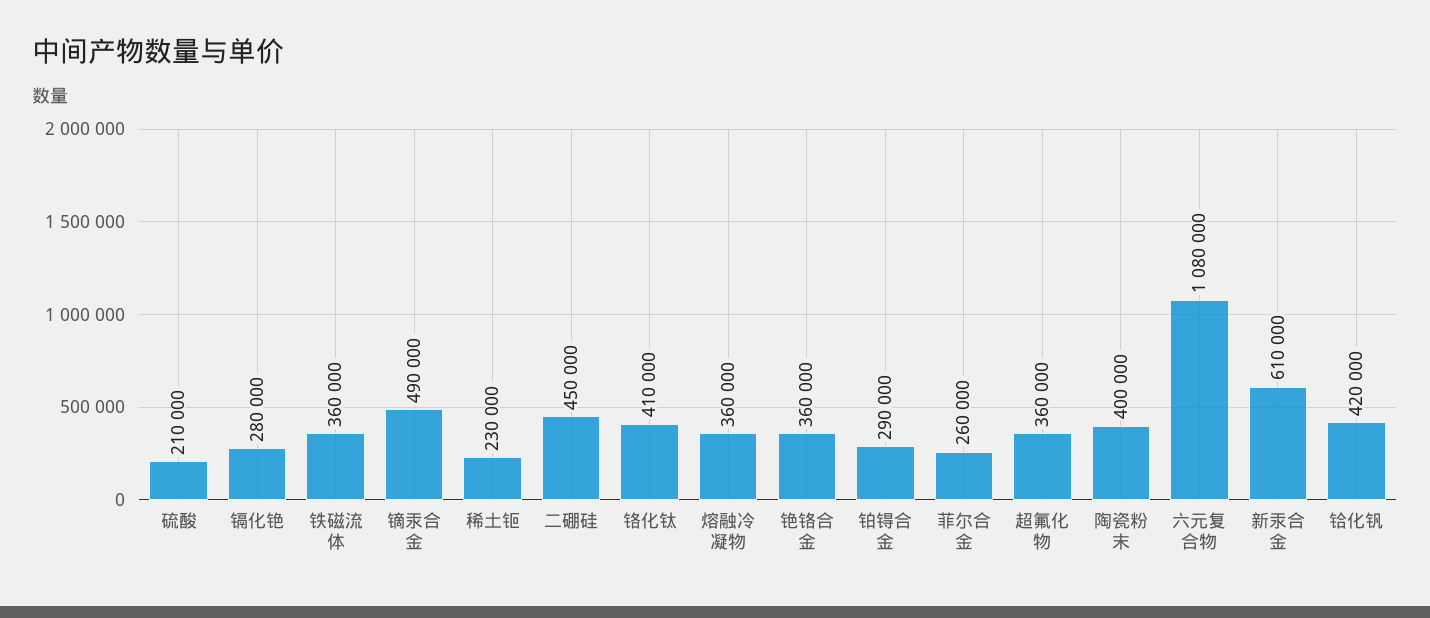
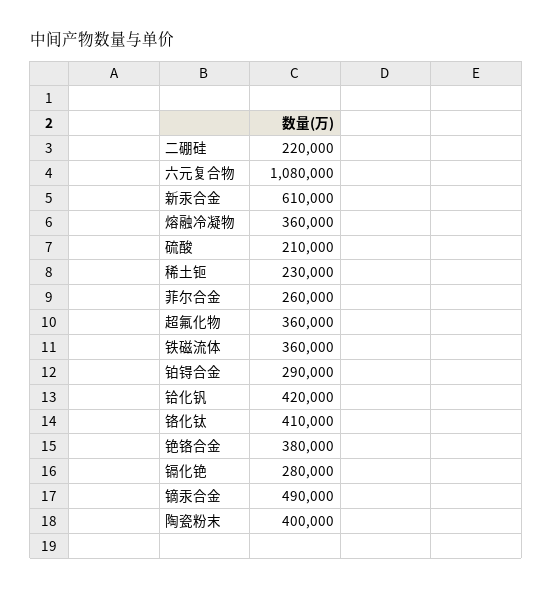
  {
    "硫酸": 210000,
    "镉化铯": 280000,
    "铁磁流体": 360000,
    "镝汞合金": 490000,
    "稀土钷": 230000,
-   "二硼硅": 450000,
+   "二硼硅": 220000,
    "铬化钛": 410000,
    "熔融冷凝物": 360000,
-   "铯铬合金": 360000,
+   "铯铬合金": 380000,
    "铂锝合金": 290000,
    "菲尔合金": 260000,
    "超氟化物": 360000,
    "陶瓷粉末": 400000,
    "六元复合物": 1080000,
    "新汞合金": 610000,
    "铪化钒": 420000
  }

